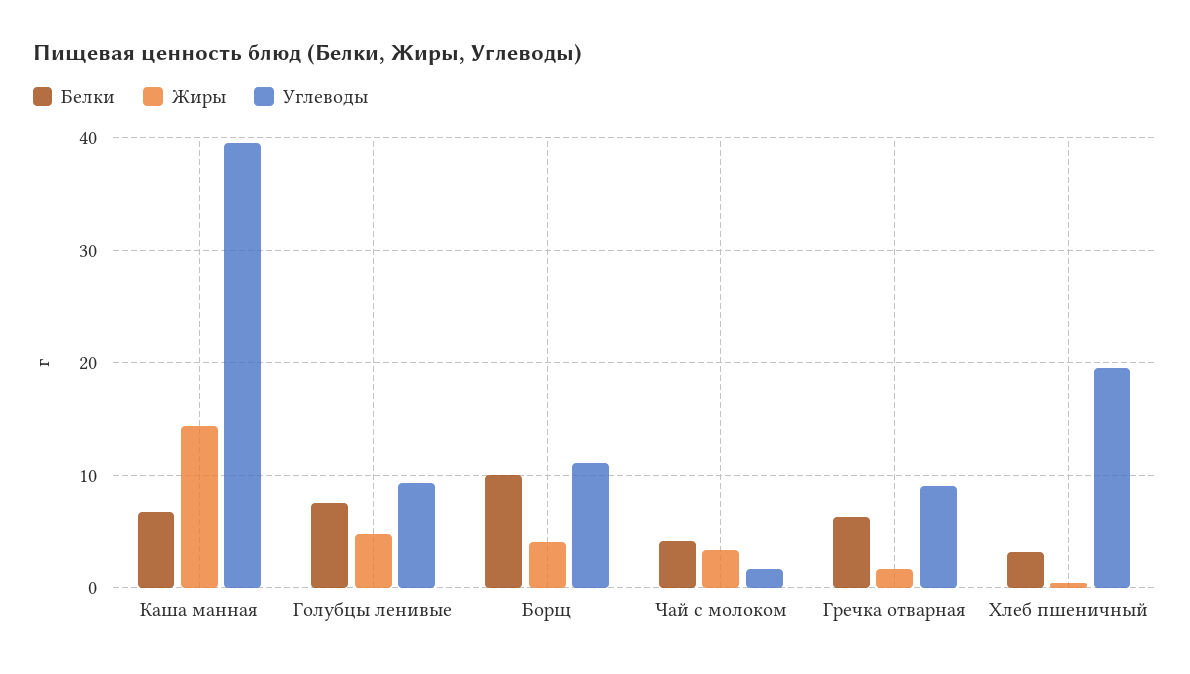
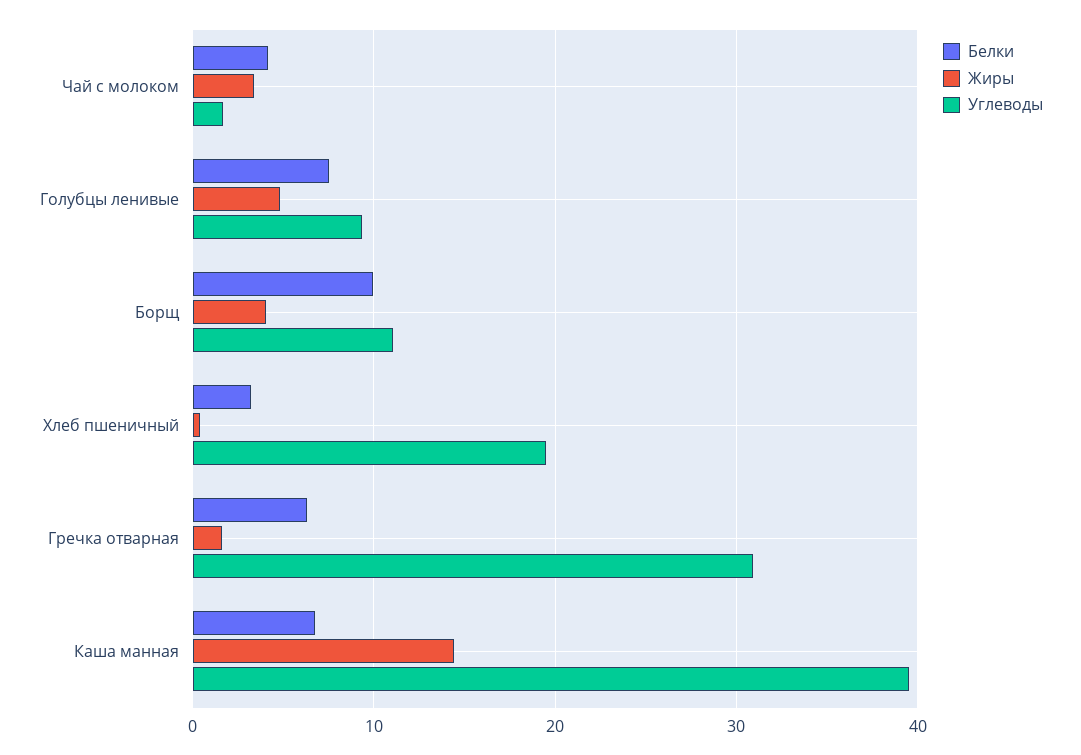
  {
    "Белки": {
      "Каша манная": 7,
      "Голубцы ленивые": 8,
      "Борщ": 10,
      "Чай с молоком": 4,
      "Гречка отварная": 6,
      "Хлеб пшеничный": 3
    },
    "Жиры": {
      "Каша манная": 14,
      "Голубцы ленивые": 5,
      "Борщ": 4,
      "Чай с молоком": 3,
      "Гречка отварная": 2,
      "Хлеб пшеничный": 0
    },
    "Углеводы": {
      "Каша манная": 40,
      "Голубцы ленивые": 9,
      "Борщ": 11,
      "Чай с молоком": 2,
-     "Гречка отварная": 9,
+     "Гречка отварная": 31,
      "Хлеб пшеничный": 20
    }
  }

